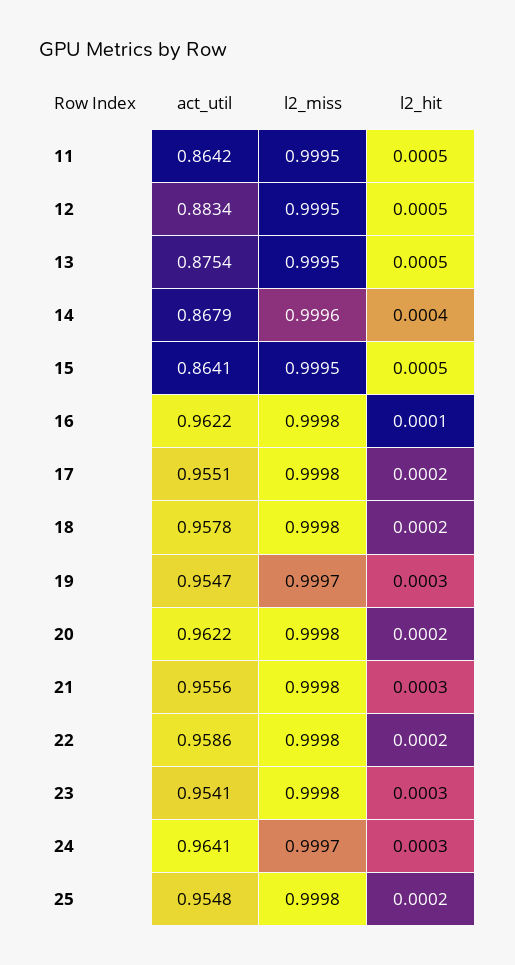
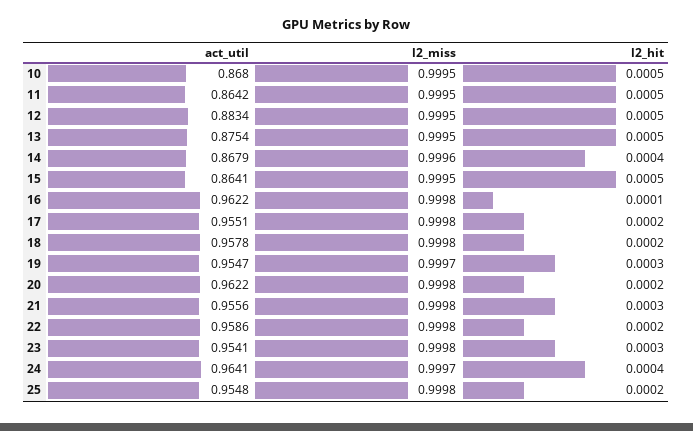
  {
    "act_util": {
      "11": 0.8642,
      "12": 0.8834,
      "13": 0.8754,
      "14": 0.8679,
      "15": 0.8641,
      "16": 0.9622,
      "17": 0.9551,
      "18": 0.9578,
      "19": 0.9547,
      "20": 0.9622,
      "21": 0.9556,
      "22": 0.9586,
      "23": 0.9541,
      "24": 0.9641,
-     "25": 0.9548
+     "25": 0.9548,
+     "10": 0.868
    },
    "l2_miss": {
      "11": 0.9995,
      "12": 0.9995,
      "13": 0.9995,
      "14": 0.9996,
      "15": 0.9995,
      "16": 0.9998,
      "17": 0.9998,
      "18": 0.9998,
      "19": 0.9997,
      "20": 0.9998,
      "21": 0.9998,
      "22": 0.9998,
      "23": 0.9998,
      "24": 0.9997,
-     "25": 0.9998
+     "25": 0.9998,
+     "10": 0.9995
    },
    "l2_hit": {
      "11": 0.0005,
      "12": 0.0005,
      "13": 0.0005,
      "14": 0.0004,
      "15": 0.0005,
      "16": 0.0001,
      "17": 0.0002,
      "18": 0.0002,
      "19": 0.0003,
      "20": 0.0002,
      "21": 0.0003,
      "22": 0.0002,
      "23": 0.0003,
-     "24": 0.0003,
+     "24": 0.0004,
-     "25": 0.0002
+     "25": 0.0002,
+     "10": 0.0005
    }
  }

